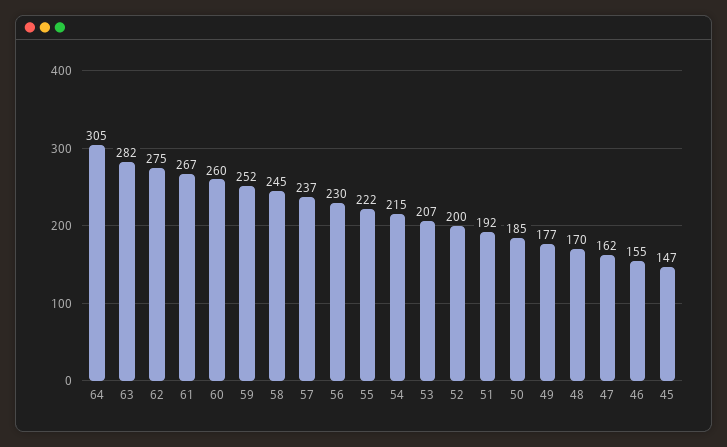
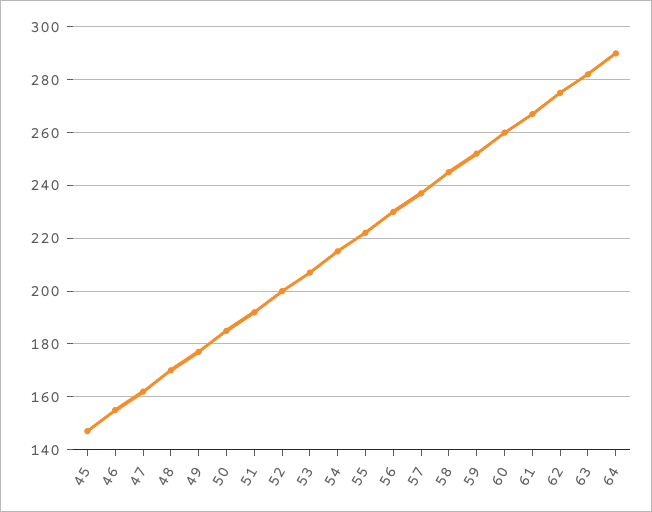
  {
-   "64": 305,
+   "64": 290,
    "63": 282,
    "62": 275,
    "61": 267,
    "60": 260,
    "59": 252,
    "58": 245,
    "57": 237,
    "56": 230,
    "55": 222,
    "54": 215,
    "53": 207,
    "52": 200,
    "51": 192,
    "50": 185,
    "49": 177,
    "48": 170,
    "47": 162,
    "46": 155,
    "45": 147
  }

